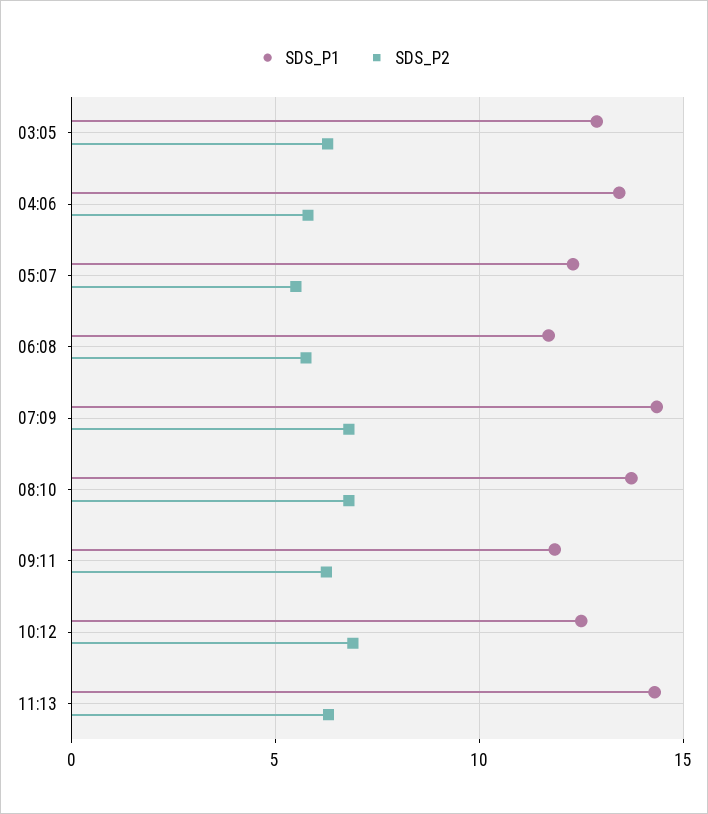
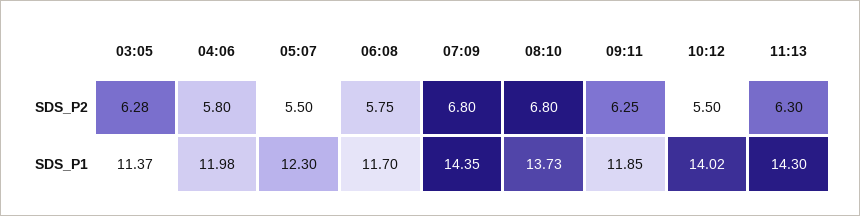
  {
    "SDS_P1": {
-     "03:05": 13,
+     "03:05": 11.37,
-     "04:06": 13.5,
+     "04:06": 11.98,
      "05:07": 12.3,
      "06:08": 11.7,
      "07:09": 14.35,
      "08:10": 13.73,
      "09:11": 11.85,
-     "10:12": 12.5,
+     "10:12": 14.02,
      "11:13": 14.3
    },
    "SDS_P2": {
      "03:05": 6.28,
      "04:06": 5.8,
      "05:07": 5.5,
      "06:08": 5.75,
      "07:09": 6.8,
      "08:10": 6.8,
      "09:11": 6.25,
-     "10:12": 7,
+     "10:12": 5.5,
      "11:13": 6.3
    }
  }

